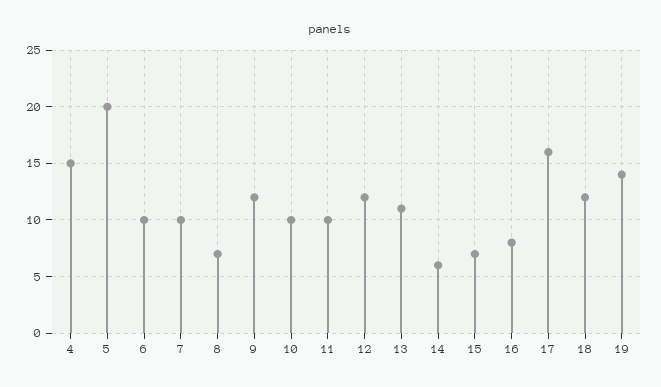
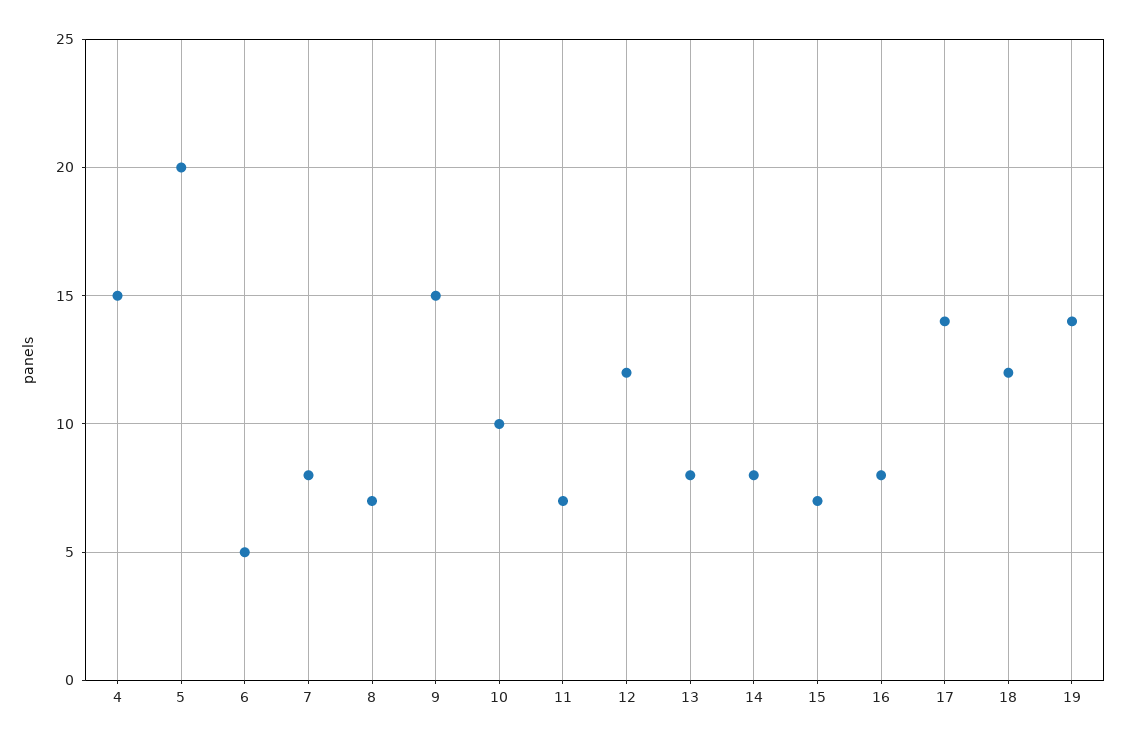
  {
    "4": 15,
    "5": 20,
-   "6": 10,
+   "6": 5,
-   "7": 10,
+   "7": 8,
    "8": 7,
-   "9": 12,
+   "9": 15,
    "10": 10,
-   "11": 10,
+   "11": 7,
    "12": 12,
-   "13": 11,
+   "13": 8,
-   "14": 6,
+   "14": 8,
    "15": 7,
    "16": 8,
-   "17": 16,
+   "17": 14,
    "18": 12,
    "19": 14
  }

